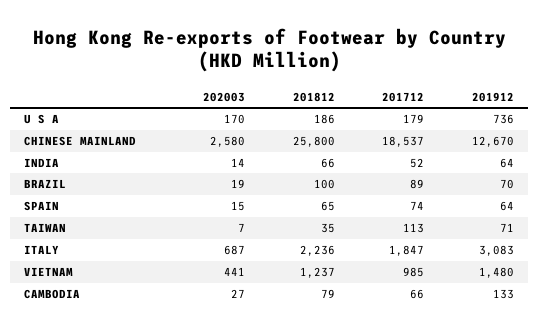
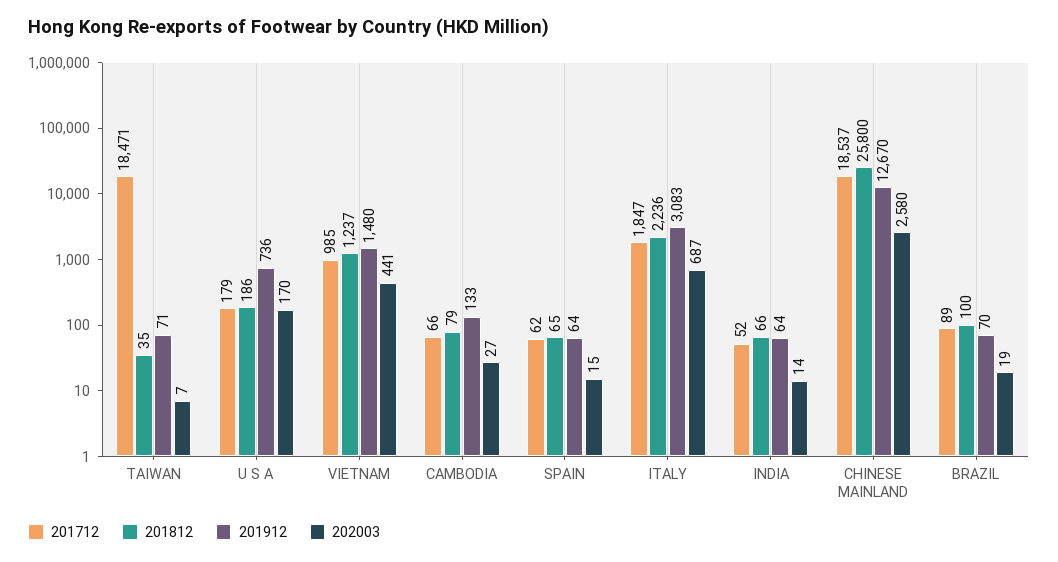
  {
    "202003": {
      "U S A": 170,
      "CHINESE MAINLAND": 2580,
      "INDIA": 14,
      "BRAZIL": 19,
      "SPAIN": 15,
      "TAIWAN": 7,
      "ITALY": 687,
      "VIETNAM": 441,
      "CAMBODIA": 27
    },
    "201812": {
      "U S A": 186,
      "CHINESE MAINLAND": 25800,
      "INDIA": 66,
      "BRAZIL": 100,
      "SPAIN": 65,
      "TAIWAN": 35,
      "ITALY": 2236,
      "VIETNAM": 1237,
      "CAMBODIA": 79
    },
    "201712": {
      "U S A": 179,
      "CHINESE MAINLAND": 18537,
      "INDIA": 52,
      "BRAZIL": 89,
-     "SPAIN": 74,
+     "SPAIN": 62,
-     "TAIWAN": 113,
+     "TAIWAN": 18471,
      "ITALY": 1847,
      "VIETNAM": 985,
      "CAMBODIA": 66
    },
    "201912": {
      "U S A": 736,
      "CHINESE MAINLAND": 12670,
      "INDIA": 64,
      "BRAZIL": 70,
      "SPAIN": 64,
      "TAIWAN": 71,
      "ITALY": 3083,
      "VIETNAM": 1480,
      "CAMBODIA": 133
    }
  }

